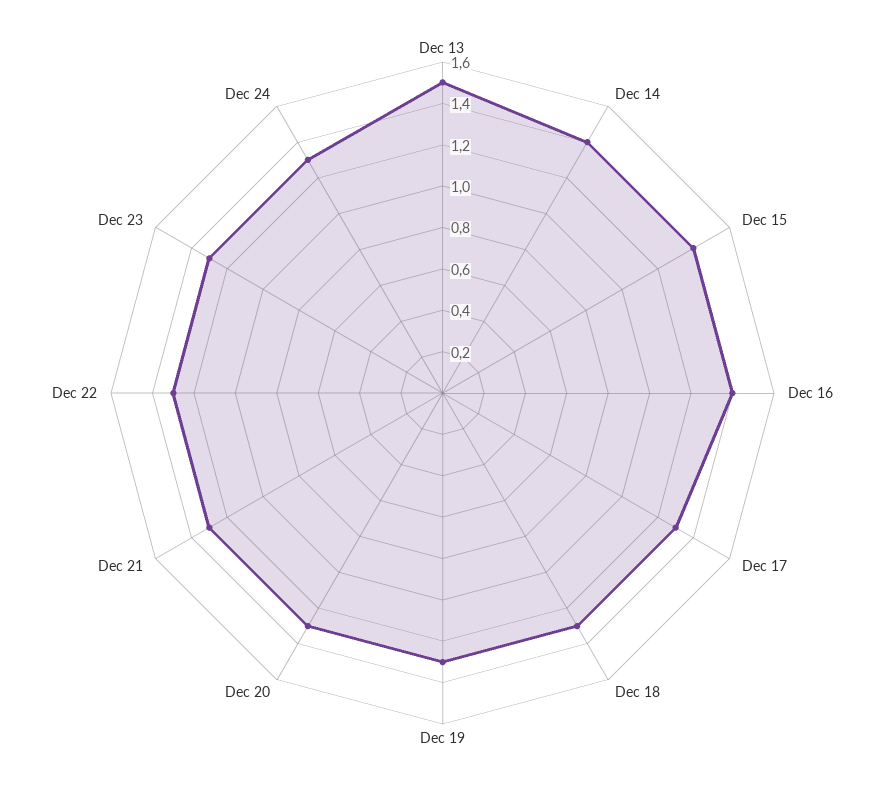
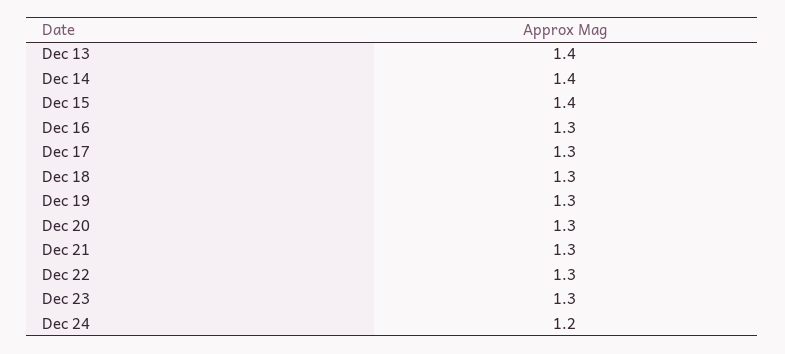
  {
-   "Dec 13": 1.5,
+   "Dec 13": 1.4,
    "Dec 14": 1.4,
    "Dec 15": 1.4,
-   "Dec 16": 1.4,
+   "Dec 16": 1.3,
    "Dec 17": 1.3,
    "Dec 18": 1.3,
    "Dec 19": 1.3,
    "Dec 20": 1.3,
    "Dec 21": 1.3,
    "Dec 22": 1.3,
    "Dec 23": 1.3,
-   "Dec 24": 1.3
+   "Dec 24": 1.2
  }

